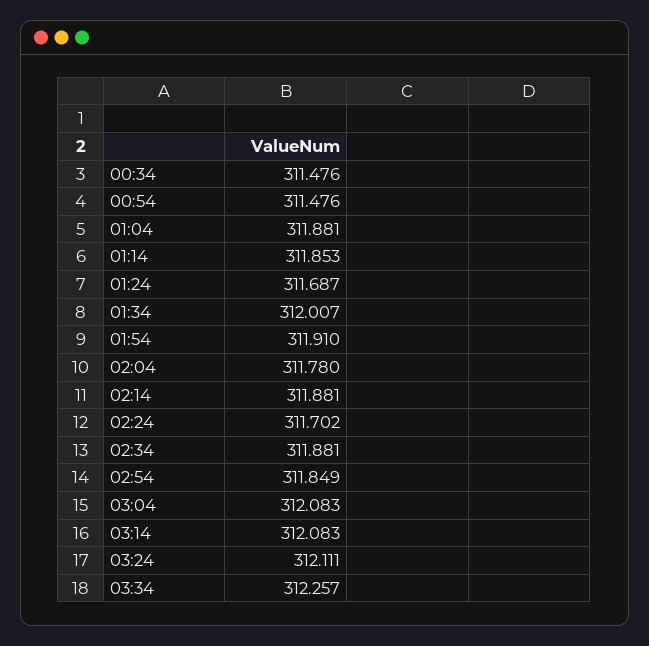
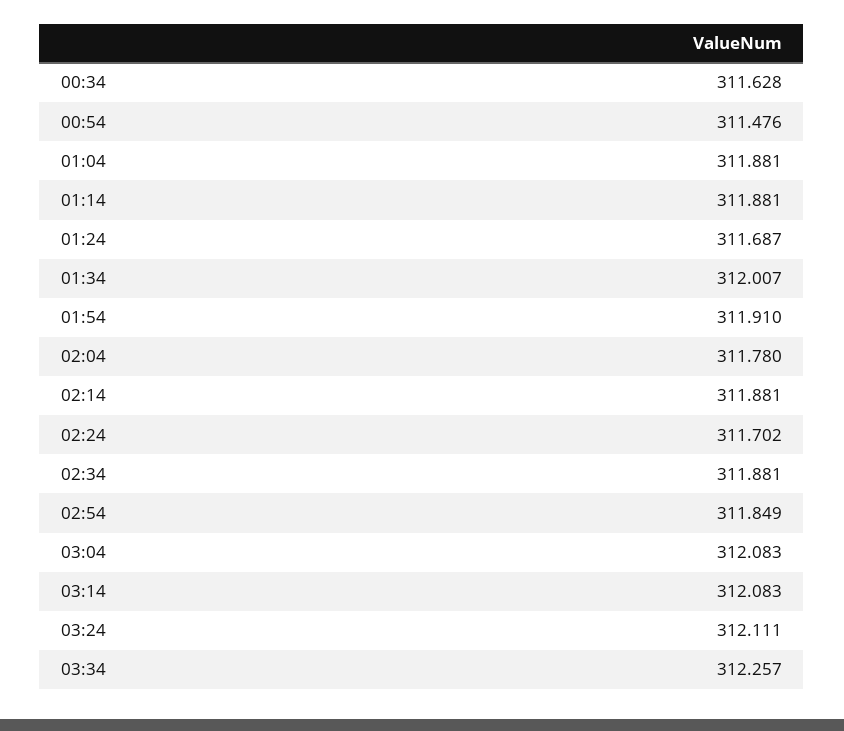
  {
-   "00:34": 311.476,
+   "00:34": 311.628,
    "00:54": 311.476,
    "01:04": 311.881,
-   "01:14": 311.853,
+   "01:14": 311.881,
    "01:24": 311.687,
    "01:34": 312.007,
    "01:54": 311.91,
    "02:04": 311.78,
    "02:14": 311.881,
    "02:24": 311.702,
    "02:34": 311.881,
    "02:54": 311.849,
    "03:04": 312.083,
    "03:14": 312.083,
    "03:24": 312.111,
    "03:34": 312.257
  }

